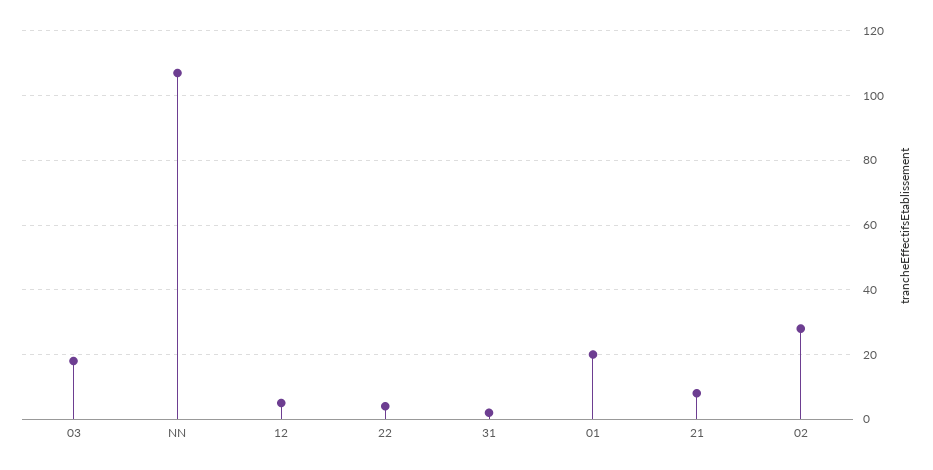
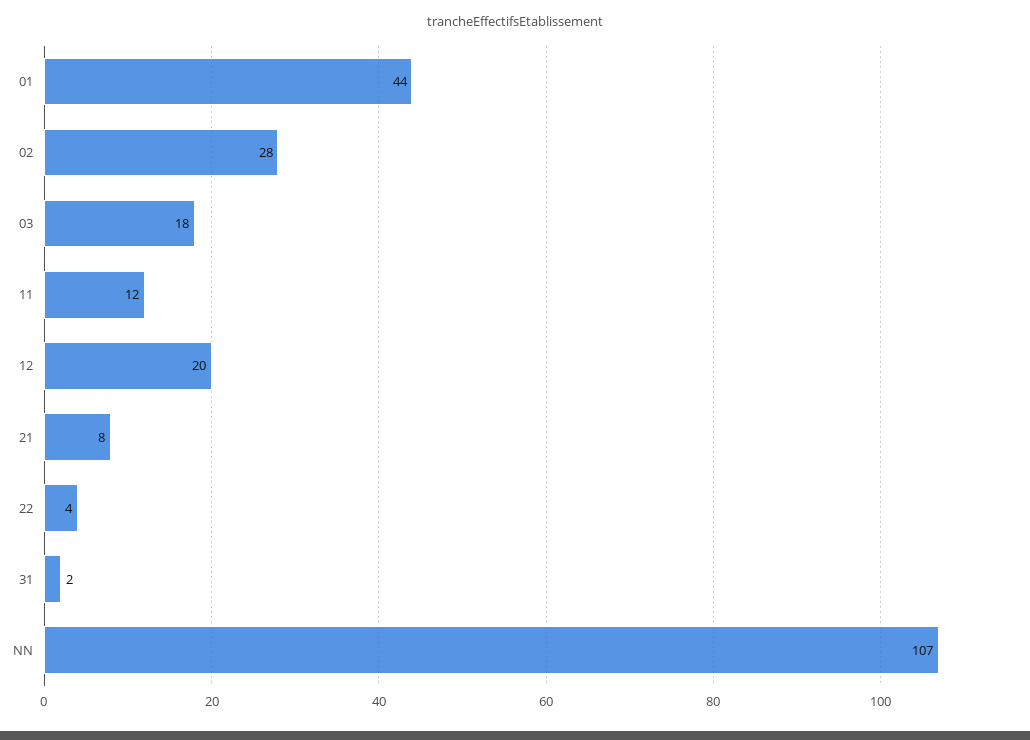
  {
    "03": 18,
    "NN": 107,
-   "12": 5,
+   "12": 20,
    "22": 4,
    "31": 2,
-   "01": 20,
+   "01": 44,
    "21": 8,
-   "02": 28
+   "02": 28,
+   "11": 12
  }

